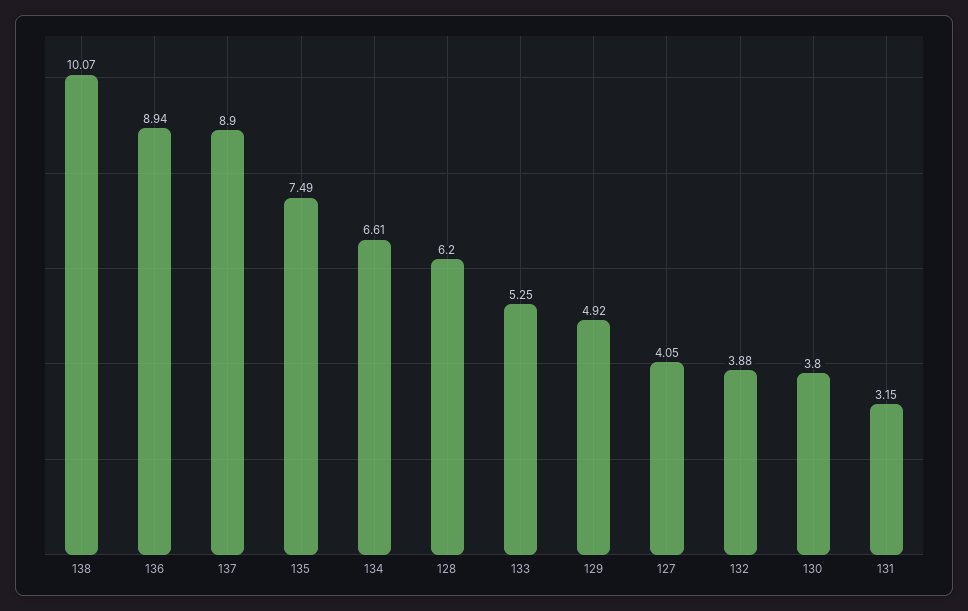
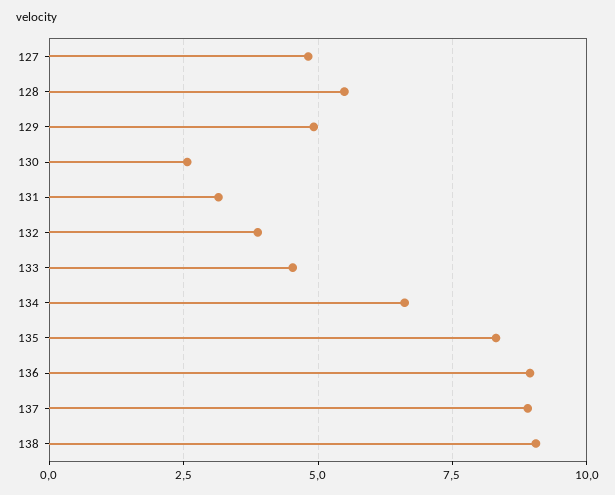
  {
-   "138": 10.07,
+   "138": 9,
    "136": 8.94,
    "137": 8.9,
-   "135": 7.49,
+   "135": 8.25,
    "134": 6.61,
-   "128": 6.2,
+   "128": 5.5,
-   "133": 5.25,
+   "133": 4.5,
    "129": 4.92,
-   "127": 4.05,
+   "127": 4.75,
    "132": 3.88,
-   "130": 3.8,
+   "130": 2.5,
    "131": 3.15
  }

